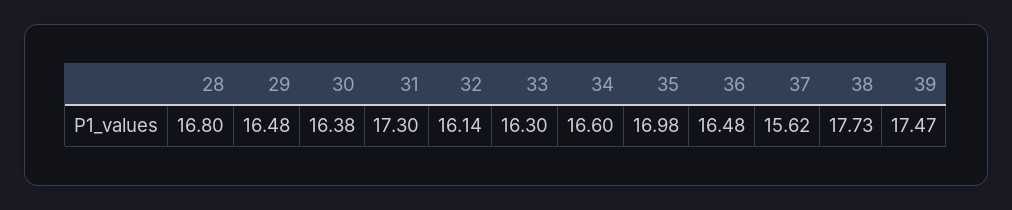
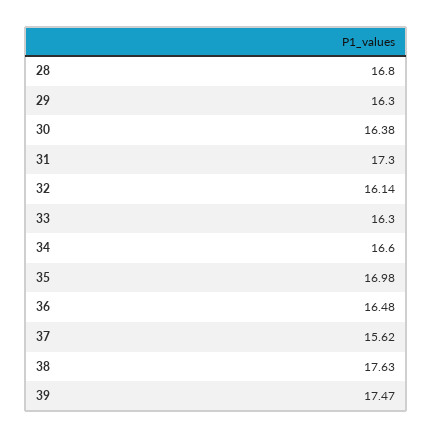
  {
    "28": 16.8,
-   "29": 16.48,
+   "29": 16.3,
    "30": 16.38,
    "31": 17.3,
    "32": 16.14,
    "33": 16.3,
    "34": 16.6,
    "35": 16.98,
    "36": 16.48,
    "37": 15.62,
-   "38": 17.73,
+   "38": 17.63,
    "39": 17.47
  }

